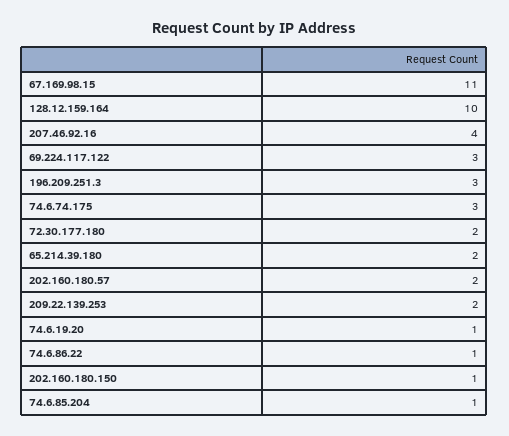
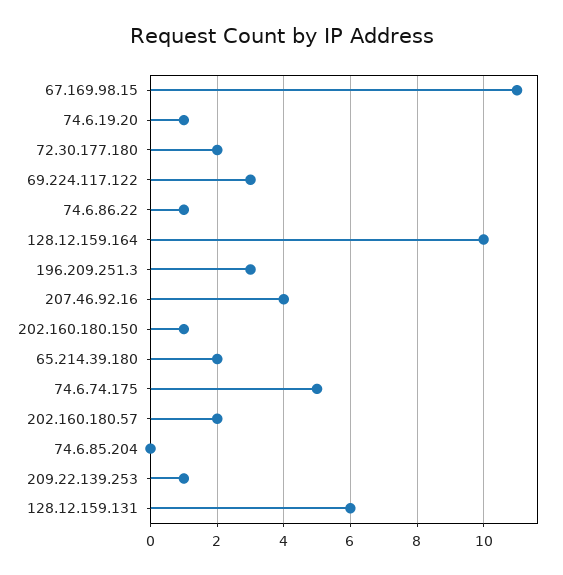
  {
    "67.169.98.15": 11,
    "128.12.159.164": 10,
    "207.46.92.16": 4,
    "69.224.117.122": 3,
    "196.209.251.3": 3,
-   "74.6.74.175": 3,
+   "74.6.74.175": 5,
    "72.30.177.180": 2,
    "65.214.39.180": 2,
    "202.160.180.57": 2,
-   "209.22.139.253": 2,
+   "209.22.139.253": 1,
    "74.6.19.20": 1,
    "74.6.86.22": 1,
    "202.160.180.150": 1,
-   "74.6.85.204": 1
+   "74.6.85.204": 0,
+   "128.12.159.131": 6
  }

